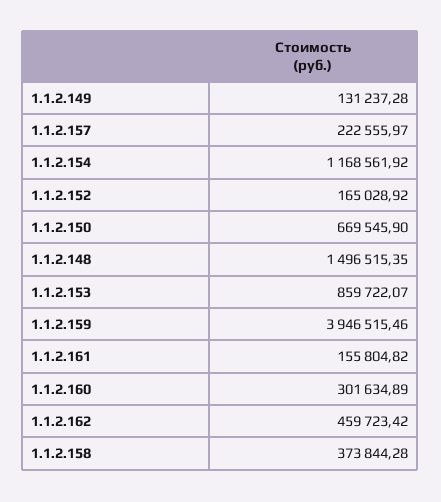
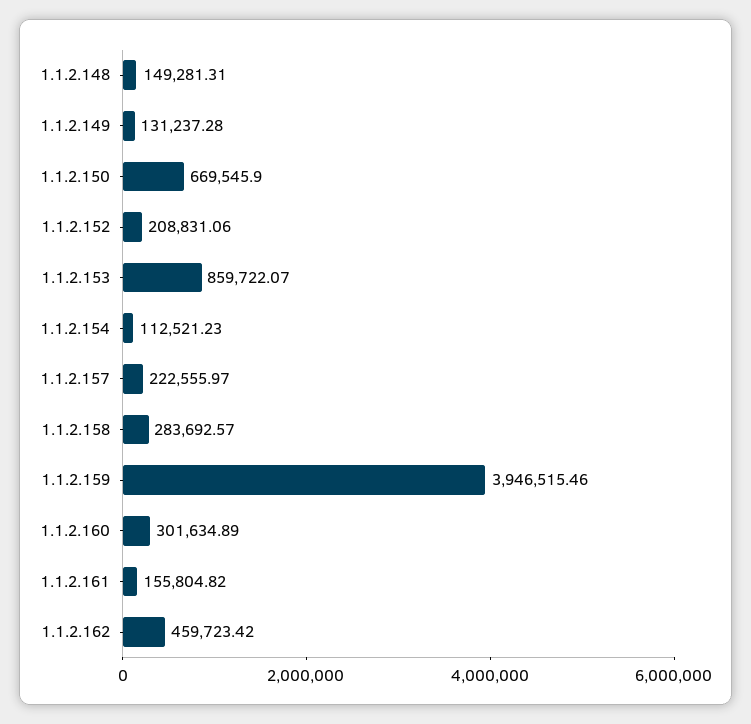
  {
    "1.1.2.149": 131237.28,
    "1.1.2.157": 222555.97,
-   "1.1.2.154": 1168561.92,
+   "1.1.2.154": 112521.23,
-   "1.1.2.152": 165028.92,
+   "1.1.2.152": 208831.06,
    "1.1.2.150": 669545.9,
-   "1.1.2.148": 1496515.35,
+   "1.1.2.148": 149281.31,
    "1.1.2.153": 859722.07,
    "1.1.2.159": 3946515.46,
    "1.1.2.161": 155804.82,
    "1.1.2.160": 301634.89,
    "1.1.2.162": 459723.42,
-   "1.1.2.158": 373844.28
+   "1.1.2.158": 283692.57
  }

